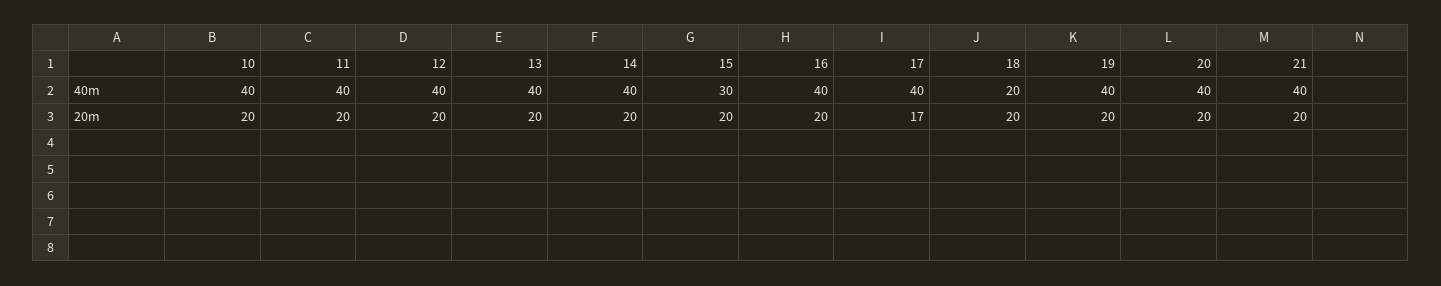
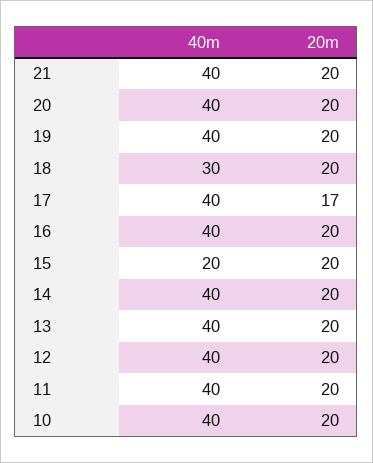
  {
    "10": {
      "40m": 40,
      "20m": 20
    },
    "11": {
      "40m": 40,
      "20m": 20
    },
    "12": {
      "40m": 40,
      "20m": 20
    },
    "13": {
      "40m": 40,
      "20m": 20
    },
    "14": {
      "40m": 40,
      "20m": 20
    },
    "15": {
-     "40m": 30,
+     "40m": 20,
      "20m": 20
    },
    "16": {
      "40m": 40,
      "20m": 20
    },
    "17": {
      "40m": 40,
      "20m": 17
    },
    "18": {
-     "40m": 20,
+     "40m": 30,
      "20m": 20
    },
    "19": {
      "40m": 40,
      "20m": 20
    },
    "20": {
      "40m": 40,
      "20m": 20
    },
    "21": {
      "40m": 40,
      "20m": 20
    }
  }

